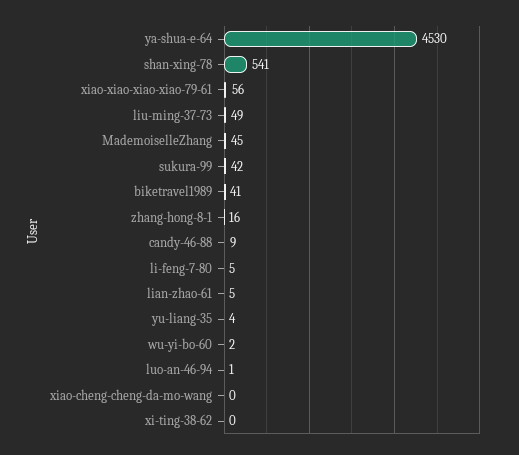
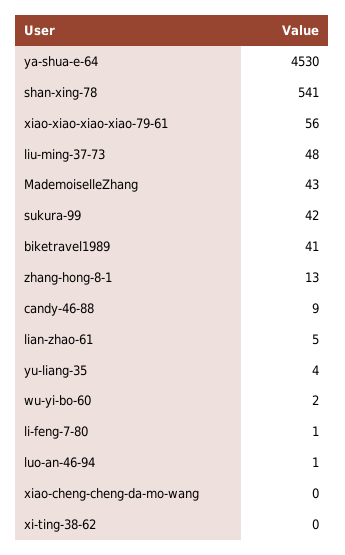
  {
    "ya-shua-e-64": 4530,
    "shan-xing-78": 541,
    "xiao-xiao-xiao-xiao-79-61": 56,
-   "liu-ming-37-73": 49,
+   "liu-ming-37-73": 48,
-   "MademoiselleZhang": 45,
+   "MademoiselleZhang": 43,
    "sukura-99": 42,
    "biketravel1989": 41,
-   "zhang-hong-8-1": 16,
+   "zhang-hong-8-1": 13,
    "candy-46-88": 9,
-   "li-feng-7-80": 5,
+   "li-feng-7-80": 1,
    "lian-zhao-61": 5,
    "yu-liang-35": 4,
    "wu-yi-bo-60": 2,
    "luo-an-46-94": 1,
    "xiao-cheng-cheng-da-mo-wang": 0,
    "xi-ting-38-62": 0
  }

